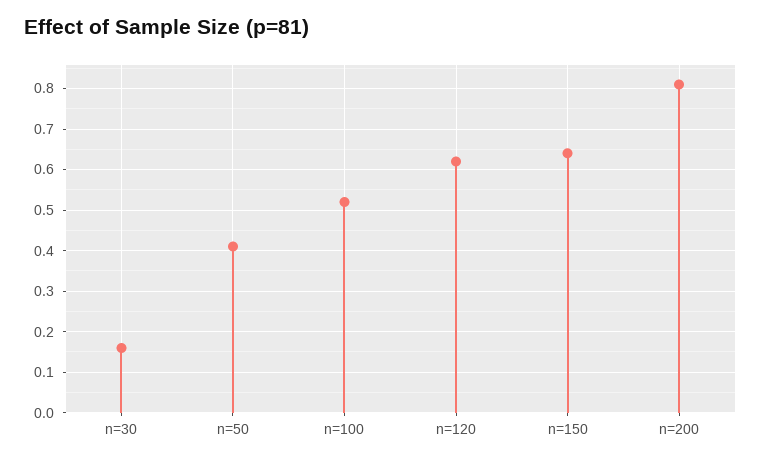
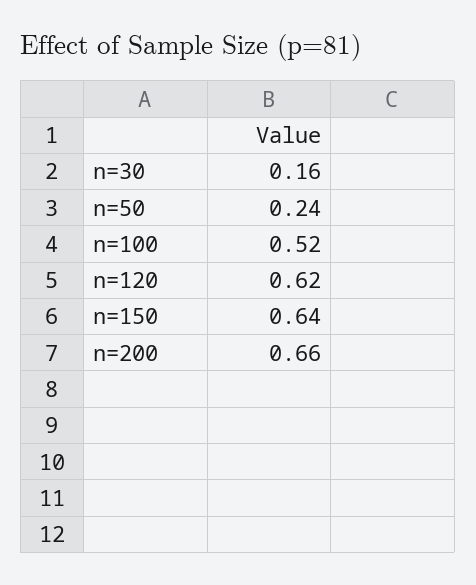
  {
    "n=30": 0.16,
-   "n=50": 0.4,
+   "n=50": 0.24,
    "n=100": 0.52,
    "n=120": 0.62,
    "n=150": 0.64,
-   "n=200": 0.8
+   "n=200": 0.66
  }

